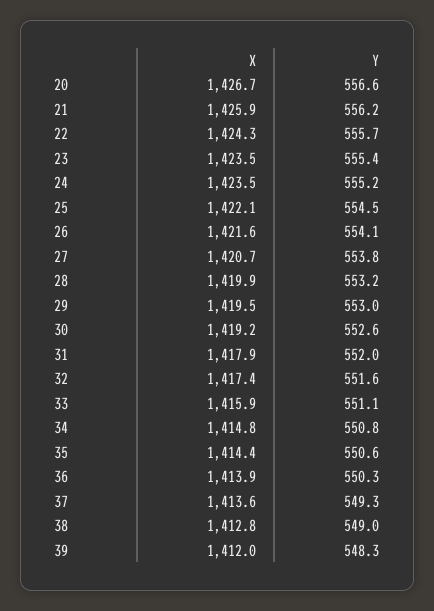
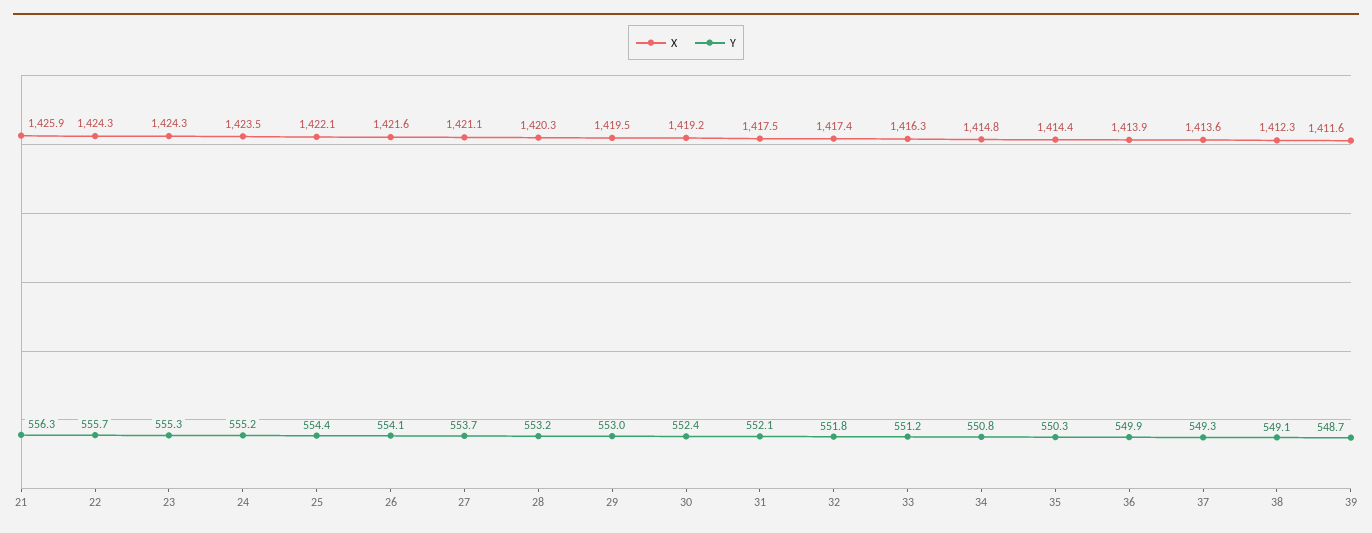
  {
    "X": {
-     "20": 1426.7,
      "21": 1425.9,
      "22": 1424.3,
-     "23": 1423.5,
+     "23": 1424.3,
      "24": 1423.5,
      "25": 1422.1,
      "26": 1421.6,
-     "27": 1420.7,
+     "27": 1421.1,
-     "28": 1419.9,
+     "28": 1420.3,
      "29": 1419.5,
      "30": 1419.2,
-     "31": 1417.9,
+     "31": 1417.5,
      "32": 1417.4,
-     "33": 1415.9,
+     "33": 1416.3,
      "34": 1414.8,
      "35": 1414.4,
      "36": 1413.9,
      "37": 1413.6,
-     "38": 1412.8,
+     "38": 1412.3,
-     "39": 1412
+     "39": 1411.6
    },
    "Y": {
-     "20": 556.6,
-     "21": 556.2,
+     "21": 556.3,
      "22": 555.7,
-     "23": 555.4,
+     "23": 555.3,
      "24": 555.2,
-     "25": 554.5,
+     "25": 554.4,
      "26": 554.1,
-     "27": 553.8,
+     "27": 553.7,
      "28": 553.2,
      "29": 553,
-     "30": 552.6,
+     "30": 552.4,
-     "31": 552,
+     "31": 552.1,
-     "32": 551.6,
+     "32": 551.8,
-     "33": 551.1,
+     "33": 551.2,
      "34": 550.8,
-     "35": 550.6,
+     "35": 550.3,
-     "36": 550.3,
+     "36": 549.9,
      "37": 549.3,
-     "38": 549,
+     "38": 549.1,
-     "39": 548.3
+     "39": 548.7
    }
  }

